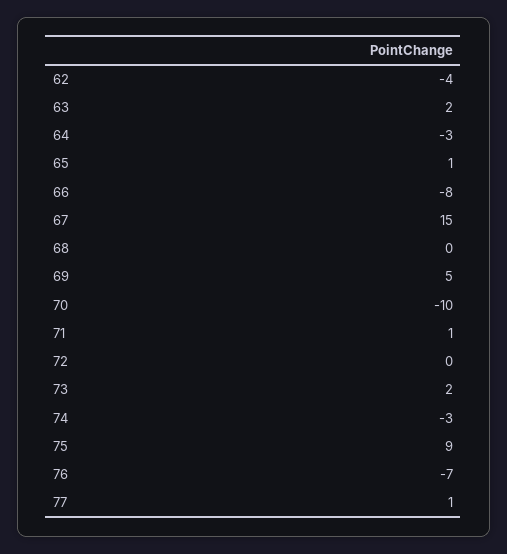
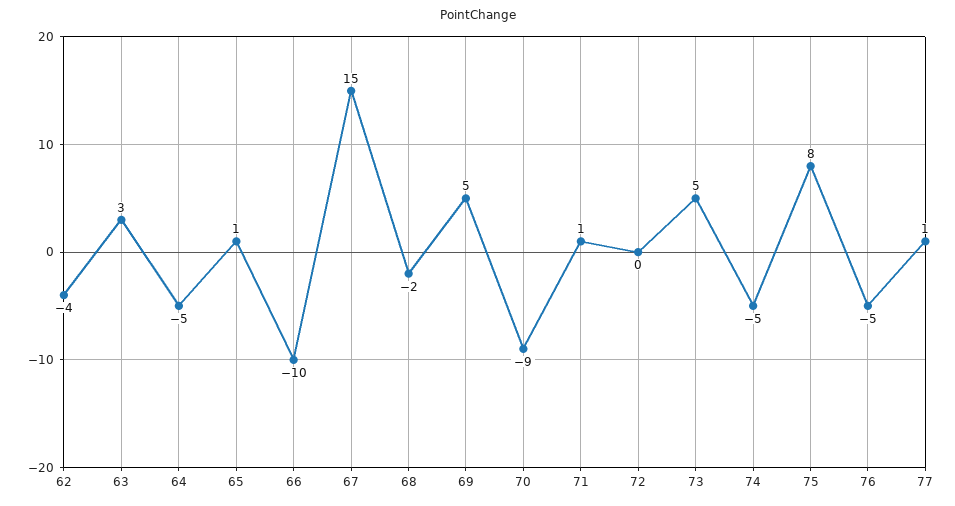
  {
    "62": -4,
-   "63": 2,
+   "63": 3,
-   "64": -3,
+   "64": -5,
    "65": 1,
-   "66": -8,
+   "66": -10,
    "67": 15,
-   "68": 0,
+   "68": -2,
    "69": 5,
-   "70": -10,
+   "70": -9,
    "71": 1,
    "72": 0,
-   "73": 2,
+   "73": 5,
-   "74": -3,
+   "74": -5,
-   "75": 9,
+   "75": 8,
-   "76": -7,
+   "76": -5,
    "77": 1
  }

